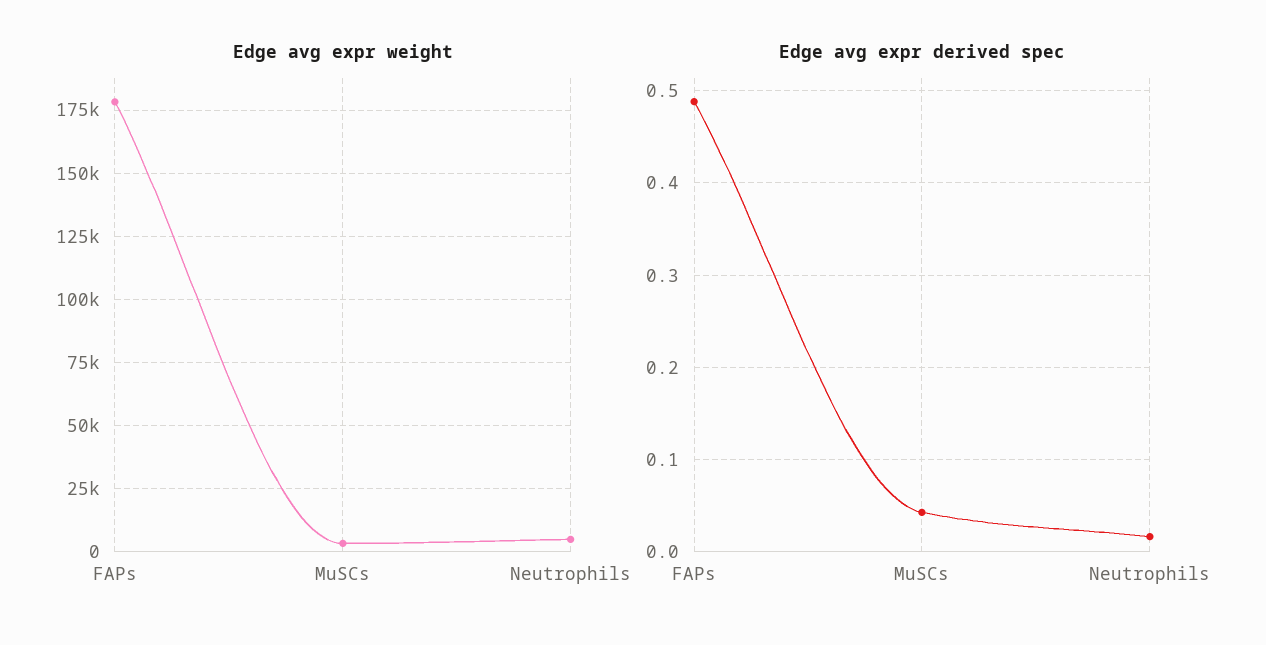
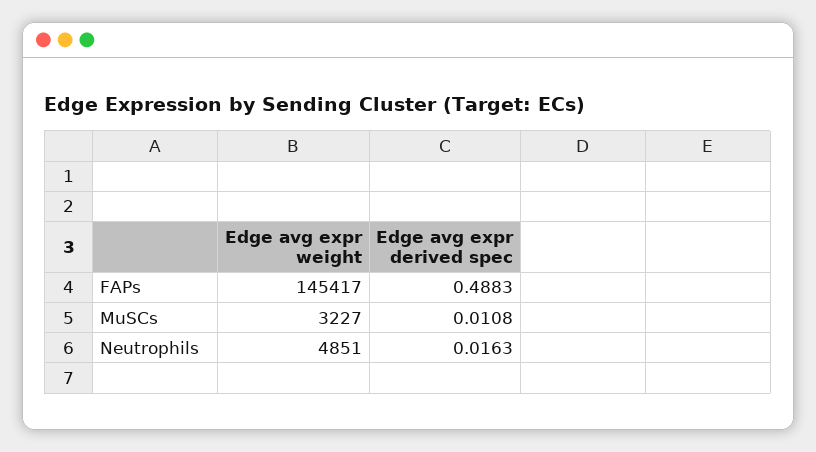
  {
    "Edge avg expr weight": {
-     "FAPs": 177500,
+     "FAPs": 145417,
      "MuSCs": 3227,
      "Neutrophils": 4851
    },
    "Edge avg expr derived spec": {
      "FAPs": 0.4883,
-     "MuSCs": 0.04,
+     "MuSCs": 0.0108,
      "Neutrophils": 0.0163
    }
  }

